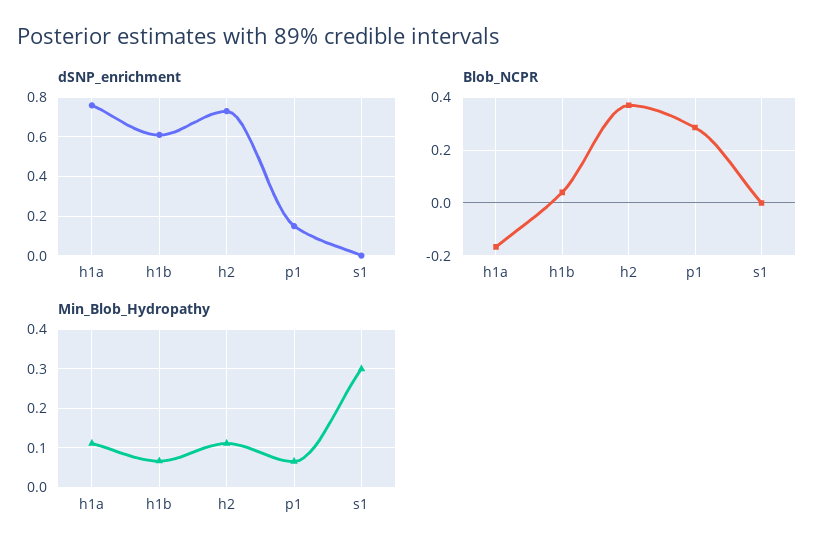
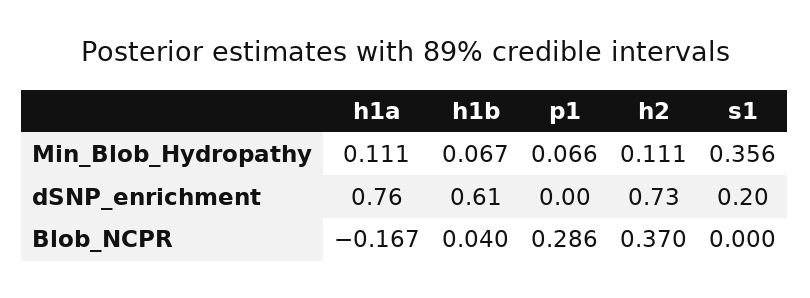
  {
    "dSNP_enrichment": {
      "h1a": 0.76,
      "h1b": 0.61,
      "h2": 0.73,
-     "p1": 0.15,
+     "p1": 0,
-     "s1": 0
+     "s1": 0.2
    },
    "Blob_NCPR": {
      "h1a": -0.167,
      "h1b": 0.04,
      "h2": 0.37,
      "p1": 0.286,
      "s1": 0
    },
    "Min_Blob_Hydropathy": {
      "h1a": 0.111,
      "h1b": 0.067,
      "h2": 0.111,
      "p1": 0.066,
-     "s1": 0.3
+     "s1": 0.356
    }
  }

